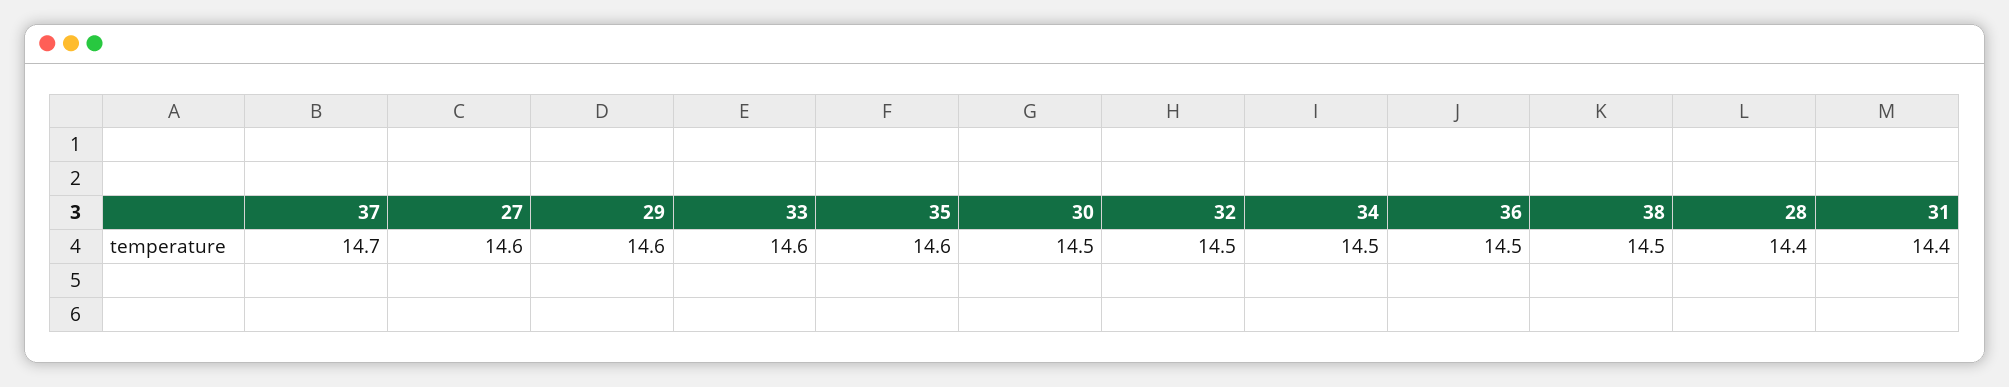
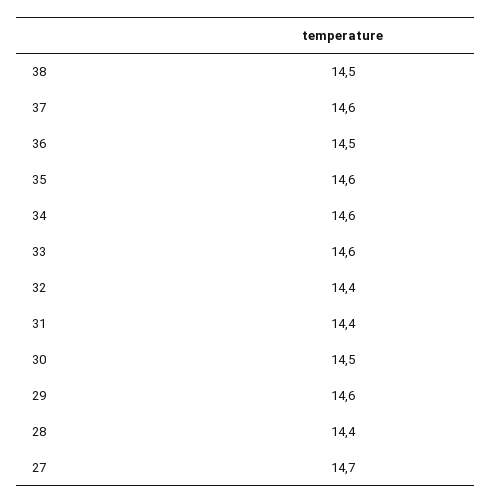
  {
-   "37": 14.7,
+   "37": 14.6,
-   "27": 14.6,
+   "27": 14.7,
    "29": 14.6,
    "33": 14.6,
    "35": 14.6,
    "30": 14.5,
-   "32": 14.5,
+   "32": 14.4,
-   "34": 14.5,
+   "34": 14.6,
    "36": 14.5,
    "38": 14.5,
    "28": 14.4,
    "31": 14.4
  }

